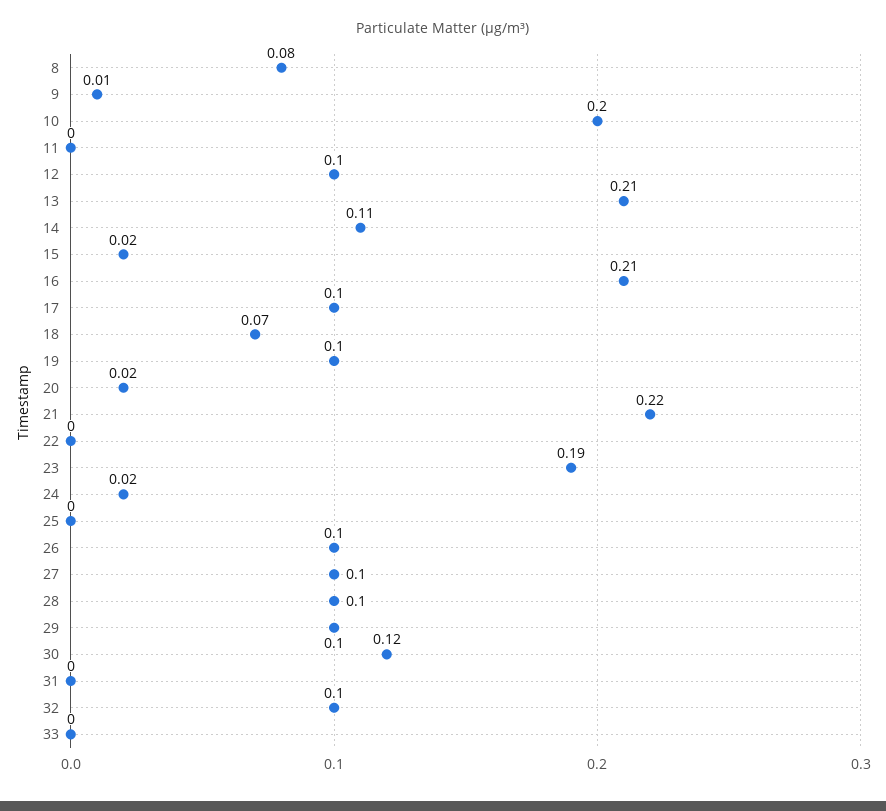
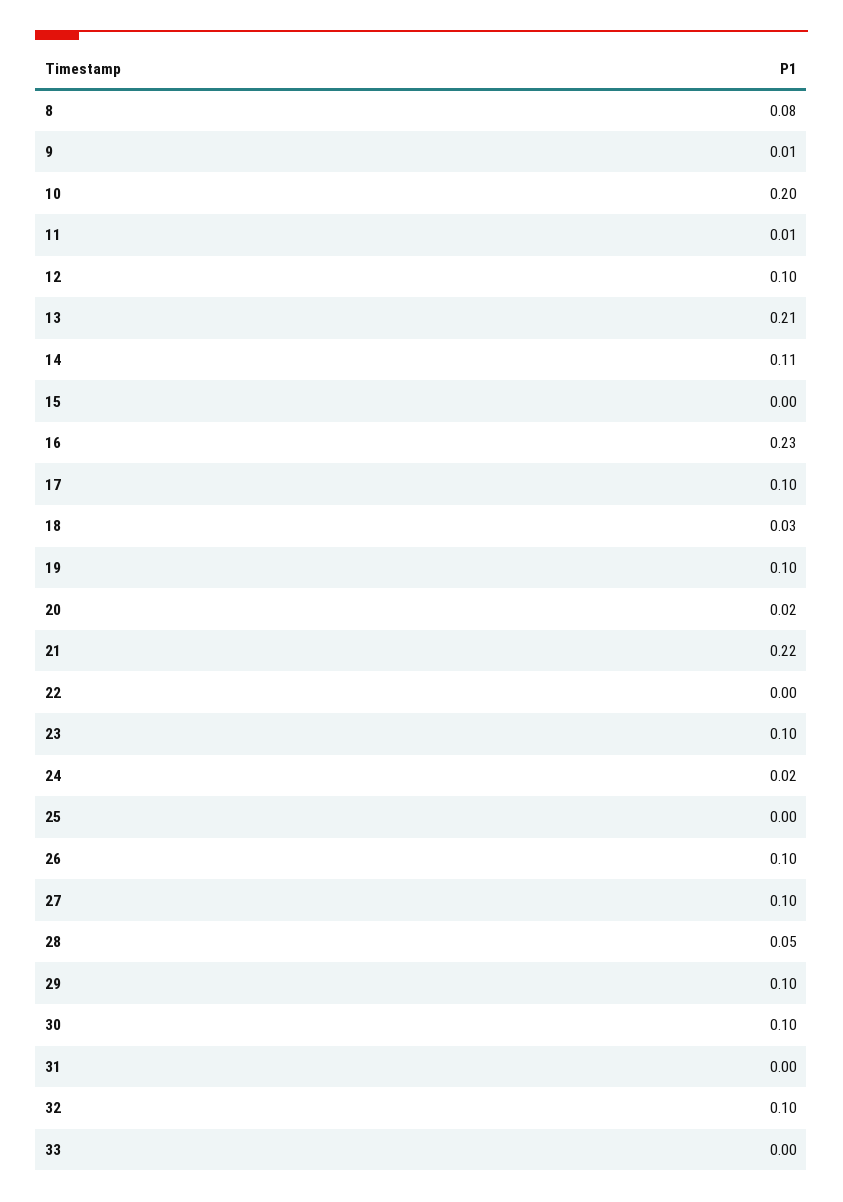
  {
    "8": 0.08,
    "9": 0.01,
    "10": 0.2,
-   "11": 0,
+   "11": 0.01,
    "12": 0.1,
    "13": 0.21,
    "14": 0.11,
-   "15": 0.02,
+   "15": 0,
-   "16": 0.21,
+   "16": 0.23,
    "17": 0.1,
-   "18": 0.07,
+   "18": 0.03,
    "19": 0.1,
    "20": 0.02,
    "21": 0.22,
    "22": 0,
-   "23": 0.19,
+   "23": 0.1,
    "24": 0.02,
    "25": 0,
    "26": 0.1,
    "27": 0.1,
-   "28": 0.1,
+   "28": 0.05,
    "29": 0.1,
-   "30": 0.12,
+   "30": 0.1,
    "31": 0,
    "32": 0.1,
    "33": 0
  }

